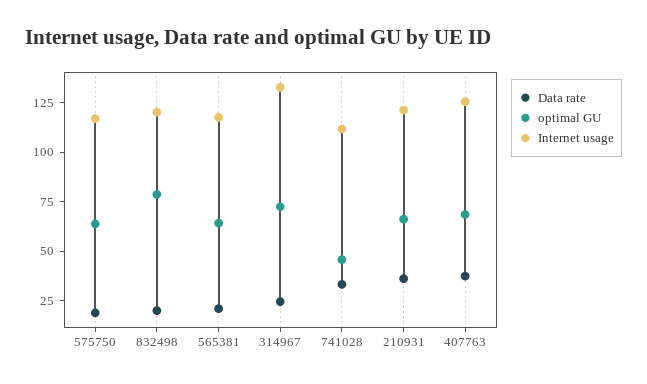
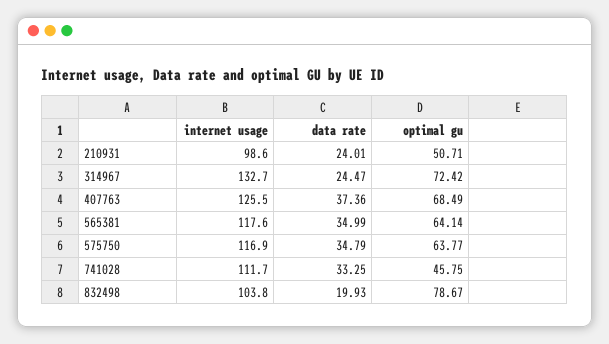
  {
    "Data rate": {
-     "575750": 20,
+     "575750": 34.79,
      "832498": 19.93,
-     "565381": 20,
+     "565381": 34.99,
      "314967": 24.47,
      "741028": 33.25,
-     "210931": 35,
+     "210931": 24.01,
      "407763": 37.36
    },
    "optimal GU": {
      "575750": 63.77,
      "832498": 78.67,
      "565381": 64.14,
      "314967": 72.42,
      "741028": 45.75,
-     "210931": 65,
+     "210931": 50.71,
      "407763": 68.49
    },
    "Internet usage": {
      "575750": 116.9,
-     "832498": 120,
+     "832498": 103.8,
      "565381": 117.6,
      "314967": 132.7,
      "741028": 111.7,
-     "210931": 120,
+     "210931": 98.6,
      "407763": 125.5
    }
  }

